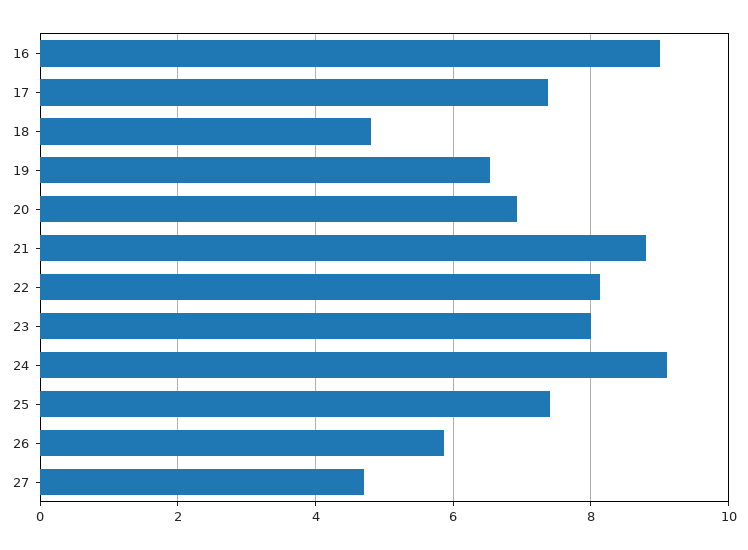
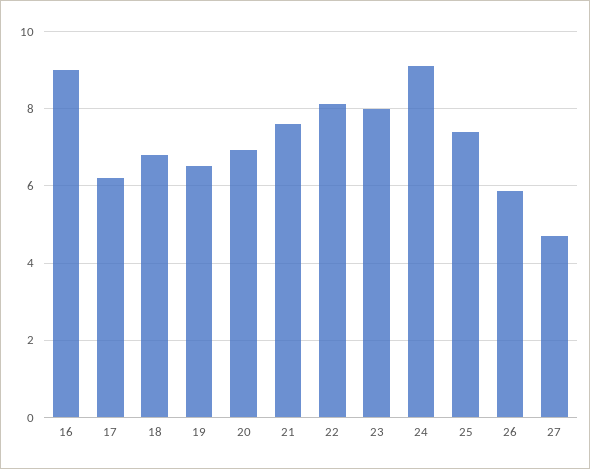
  {
    "16": 9,
-   "17": 7.4,
+   "17": 6.2,
-   "18": 4.8,
+   "18": 6.8,
    "19": 6.6,
    "20": 7,
-   "21": 8.8,
+   "21": 7.6,
    "22": 8.2,
    "23": 8,
    "24": 9.2,
    "25": 7.4,
    "26": 5.8,
    "27": 4.8
  }

